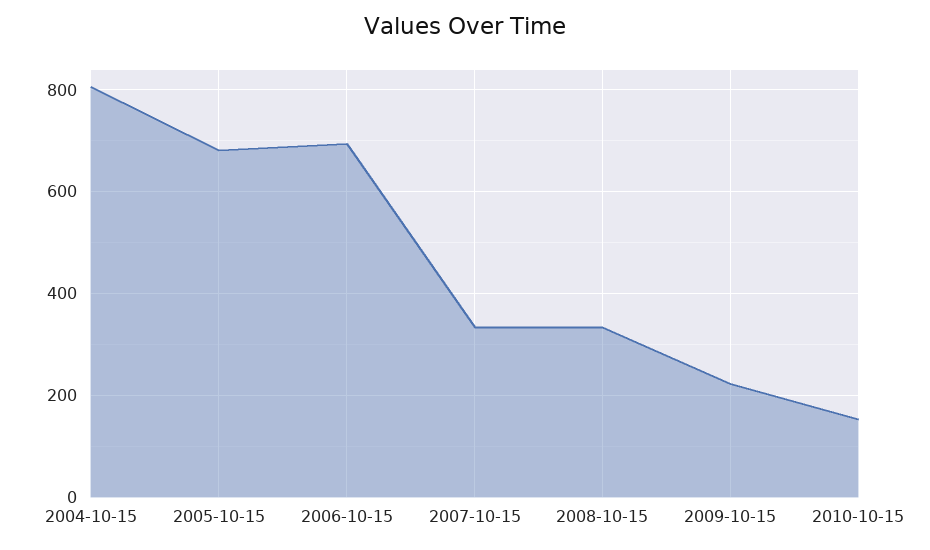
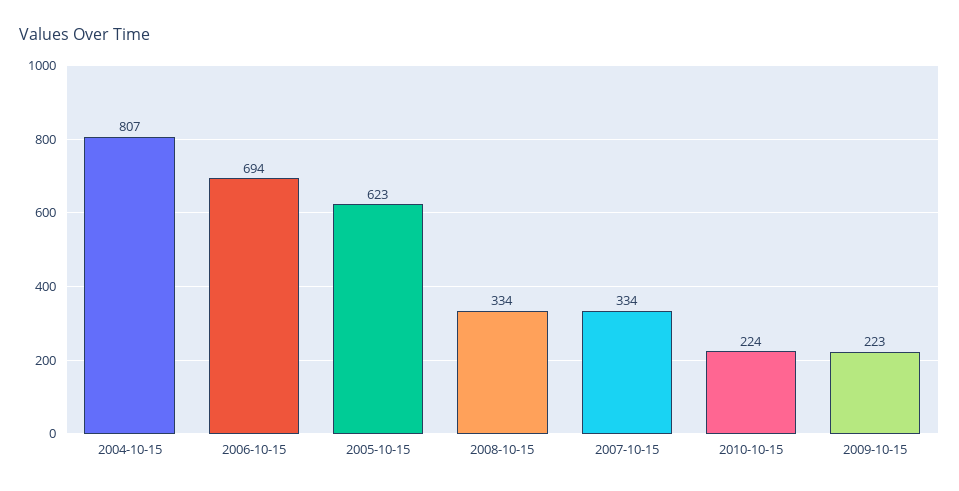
  {
    "2004-10-15": 807,
-   "2005-10-15": 680,
+   "2005-10-15": 623,
    "2006-10-15": 694,
    "2007-10-15": 334,
    "2008-10-15": 334,
    "2009-10-15": 223,
-   "2010-10-15": 160
+   "2010-10-15": 224
  }

